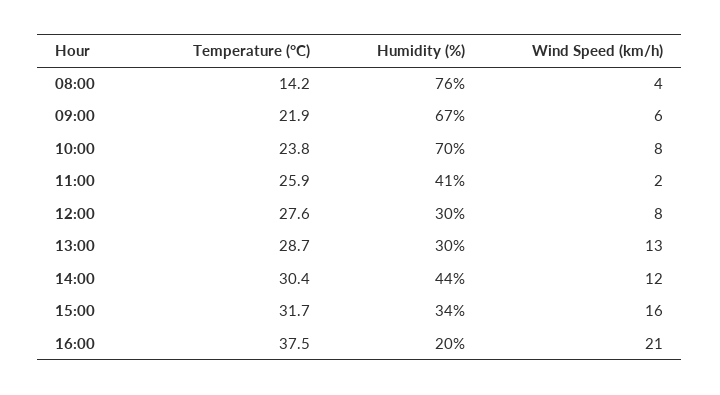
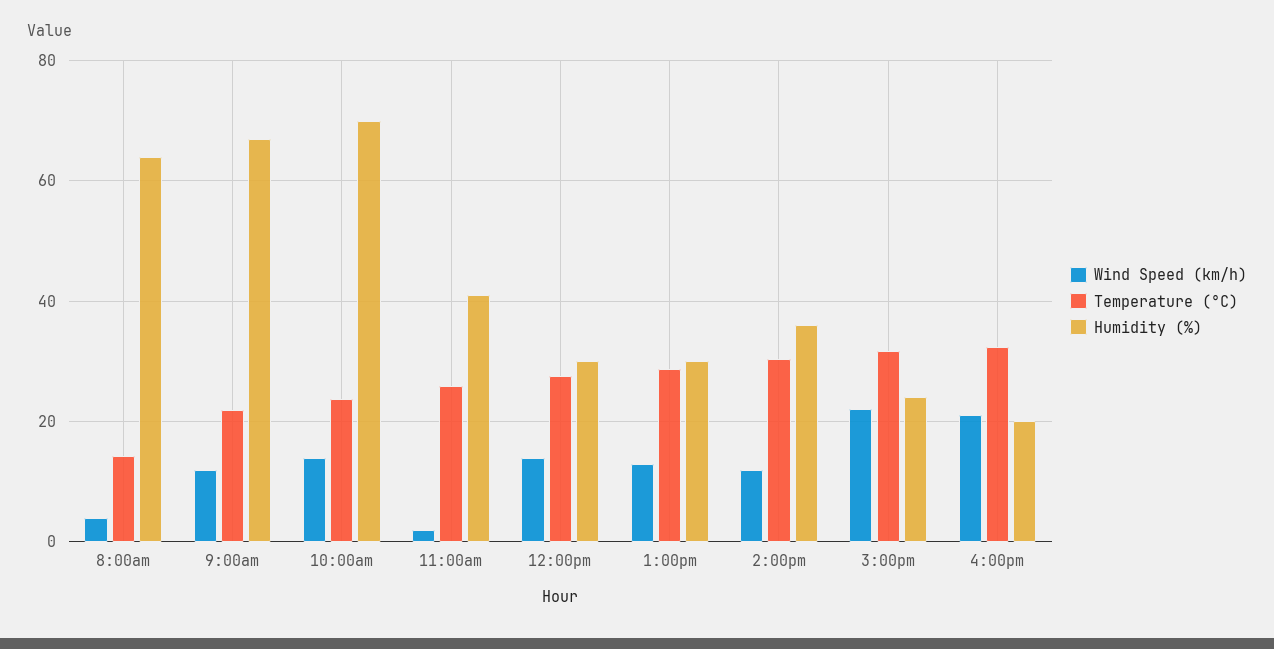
  {
    "Temperature (°C)": {
      "08:00": 14.2,
      "09:00": 21.9,
      "10:00": 23.8,
      "11:00": 25.9,
      "12:00": 27.6,
      "13:00": 28.7,
      "14:00": 30.4,
      "15:00": 31.7,
-     "16:00": 37.5
+     "16:00": 32
    },
    "Humidity (%)": {
-     "08:00": 76,
+     "08:00": 64,
      "09:00": 67,
      "10:00": 70,
      "11:00": 41,
      "12:00": 30,
      "13:00": 30,
-     "14:00": 44,
+     "14:00": 36,
-     "15:00": 34,
+     "15:00": 24,
      "16:00": 20
    },
    "Wind Speed (km/h)": {
      "08:00": 4,
-     "09:00": 6,
+     "09:00": 12,
-     "10:00": 8,
+     "10:00": 14,
      "11:00": 2,
-     "12:00": 8,
+     "12:00": 14,
      "13:00": 13,
      "14:00": 12,
-     "15:00": 16,
+     "15:00": 22,
      "16:00": 21
    }
  }

